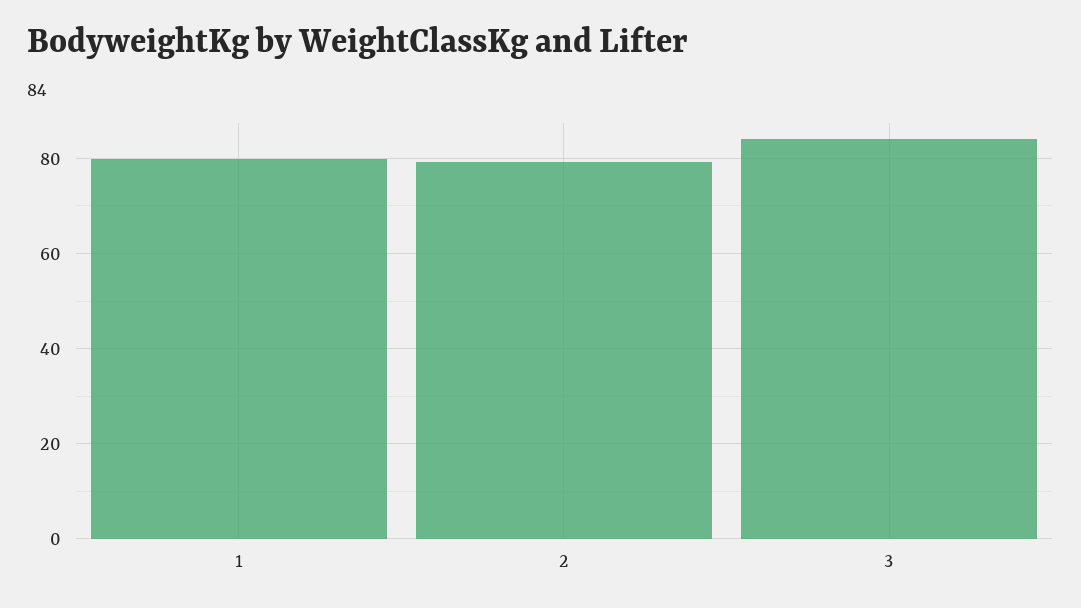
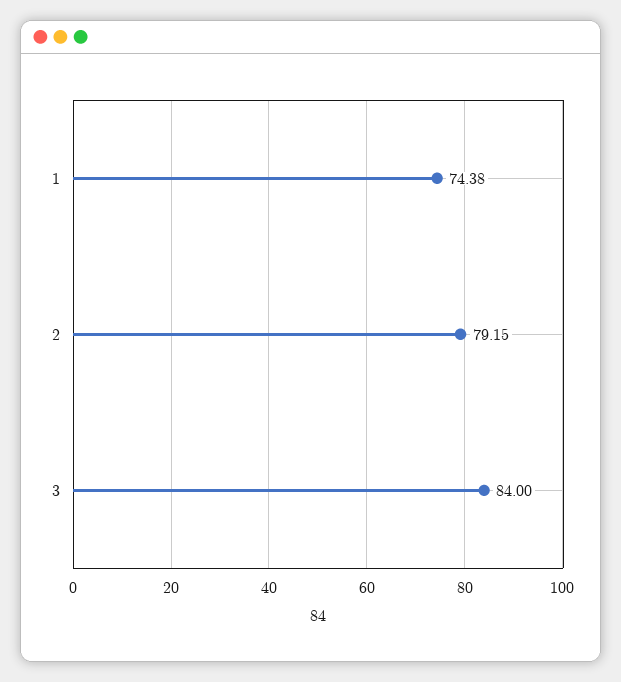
  {
-   "1": 80,
+   "1": 74.38,
    "2": 79.15,
    "3": 84
  }

